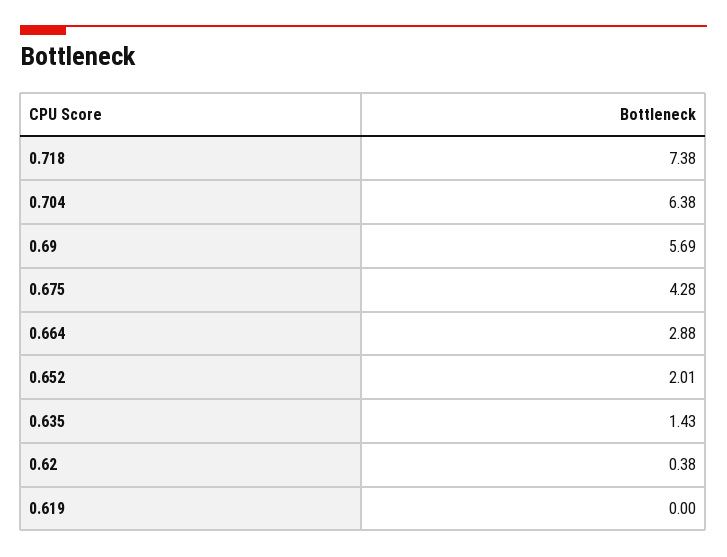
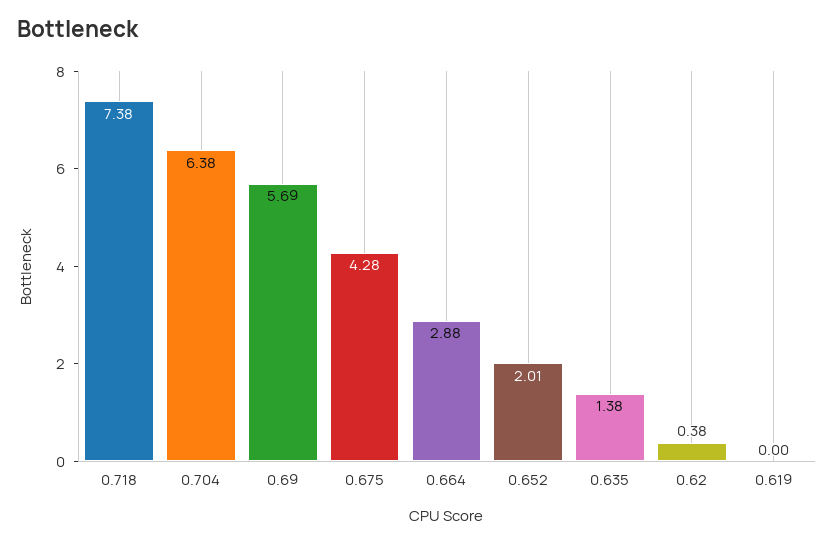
  {
    "0.718": 7.38,
    "0.704": 6.38,
    "0.69": 5.69,
    "0.675": 4.28,
    "0.664": 2.88,
    "0.652": 2.01,
-   "0.635": 1.43,
+   "0.635": 1.38,
    "0.62": 0.38,
    "0.619": 0
  }

